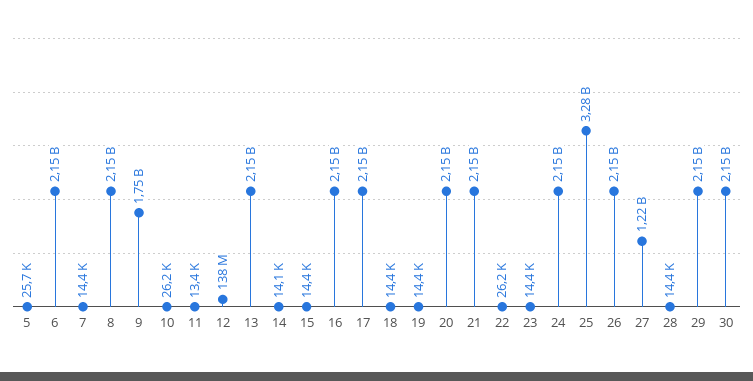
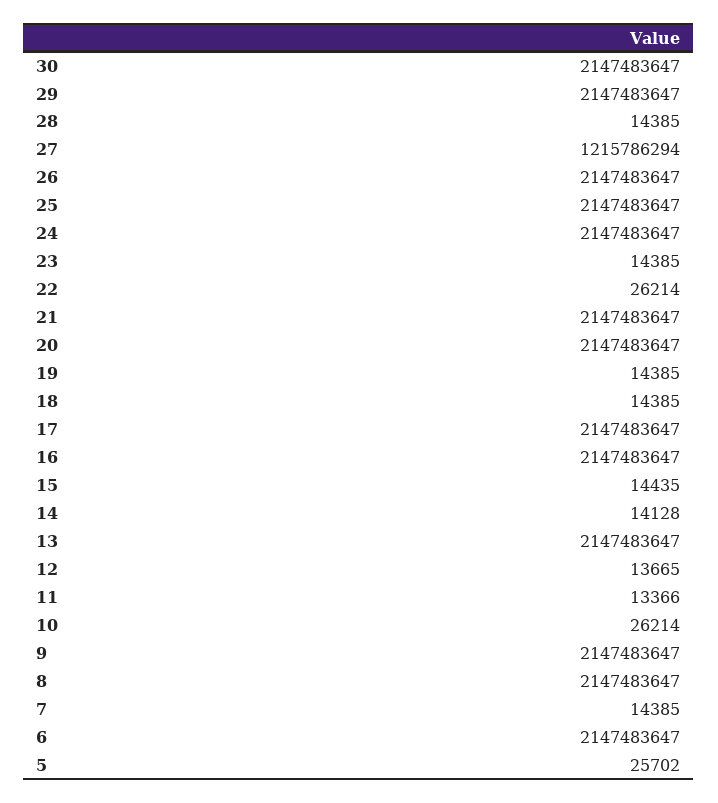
  {
    "5": 25702,
    "6": 2147483647,
    "7": 14385,
    "8": 2147483647,
-   "9": 1750000000,
+   "9": 2147483647,
    "10": 26214,
    "11": 13366,
-   "12": 138000000,
+   "12": 13665,
    "13": 2147483647,
    "14": 14128,
    "15": 14435,
    "16": 2147483647,
    "17": 2147483647,
    "18": 14385,
    "19": 14385,
    "20": 2147483647,
    "21": 2147483647,
    "22": 26214,
    "23": 14385,
    "24": 2147483647,
-   "25": 3280000000,
+   "25": 2147483647,
    "26": 2147483647,
    "27": 1215786294,
    "28": 14385,
    "29": 2147483647,
    "30": 2147483647
  }

